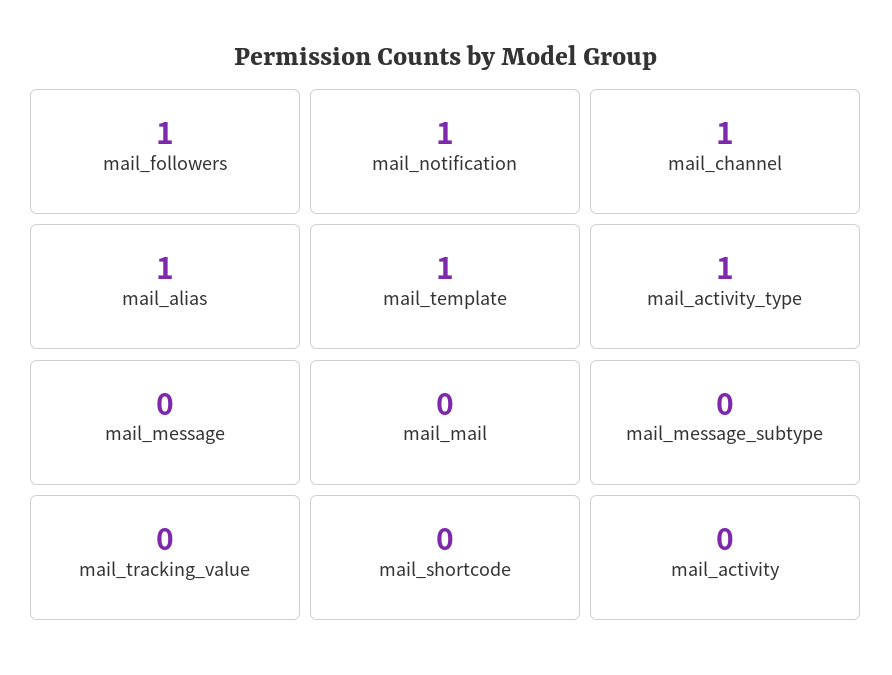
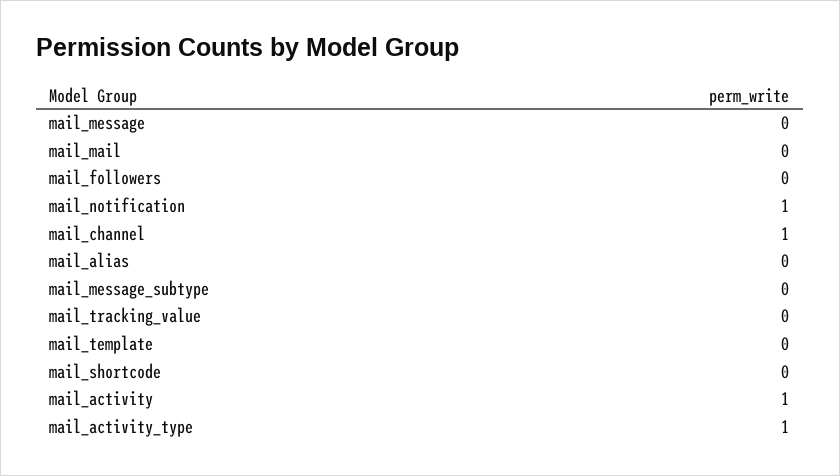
  {
-   "mail_followers": 1,
+   "mail_followers": 0,
    "mail_notification": 1,
    "mail_channel": 1,
-   "mail_alias": 1,
+   "mail_alias": 0,
-   "mail_template": 1,
+   "mail_template": 0,
    "mail_activity_type": 1,
    "mail_message": 0,
    "mail_mail": 0,
    "mail_message_subtype": 0,
    "mail_tracking_value": 0,
    "mail_shortcode": 0,
-   "mail_activity": 0
+   "mail_activity": 1
  }

